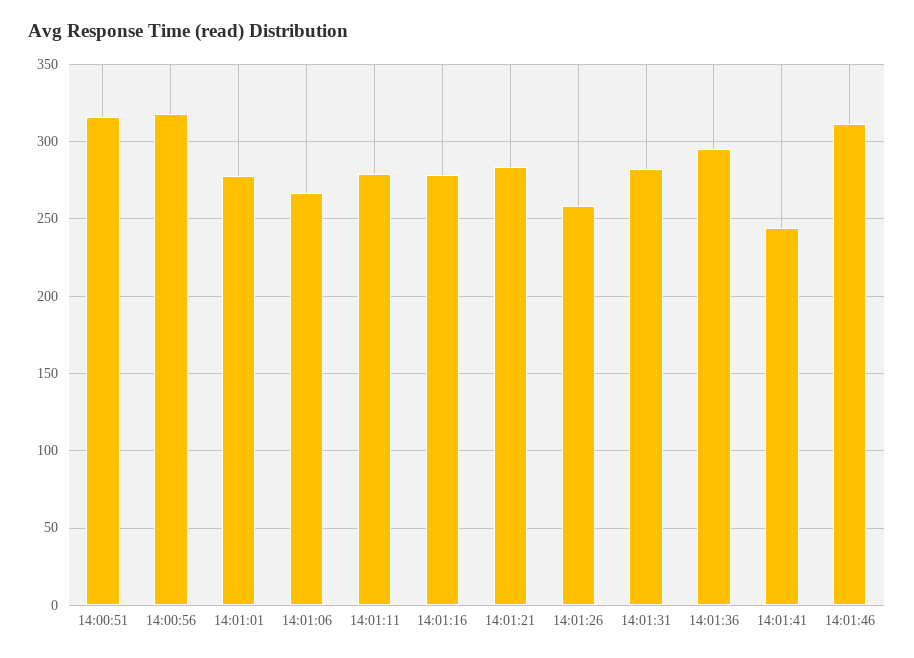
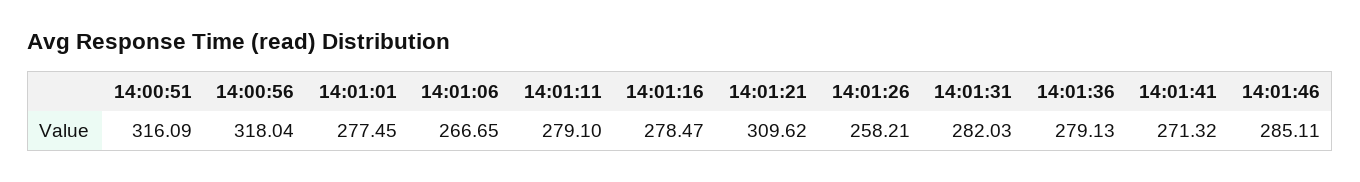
  {
    "14:00:51": 316.09,
    "14:00:56": 318.04,
    "14:01:01": 277.45,
    "14:01:06": 266.65,
    "14:01:11": 279.1,
    "14:01:16": 278.47,
-   "14:01:21": 285,
+   "14:01:21": 309.62,
    "14:01:26": 258.21,
    "14:01:31": 282.03,
-   "14:01:36": 295,
+   "14:01:36": 279.13,
-   "14:01:41": 245,
+   "14:01:41": 271.32,
-   "14:01:46": 310
+   "14:01:46": 285.11
  }

